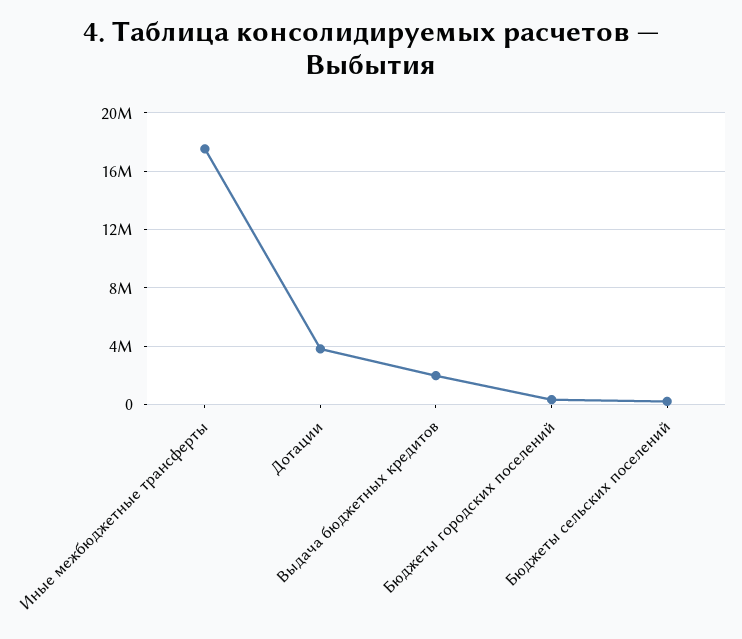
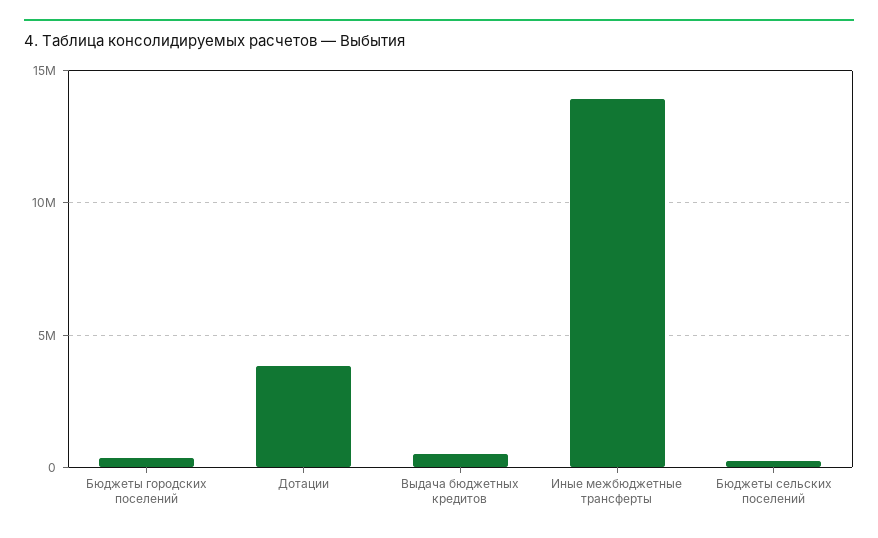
  {
-   "Иные межбюджетные трансферты": 17500000,
+   "Иные межбюджетные трансферты": 14000000,
    "Дотации": 4000000,
-   "Выдача бюджетных кредитов": 2000000,
+   "Выдача бюджетных кредитов": 500000,
    "Бюджеты городских поселений": 500000,
    "Бюджеты сельских поселений": 0
  }

